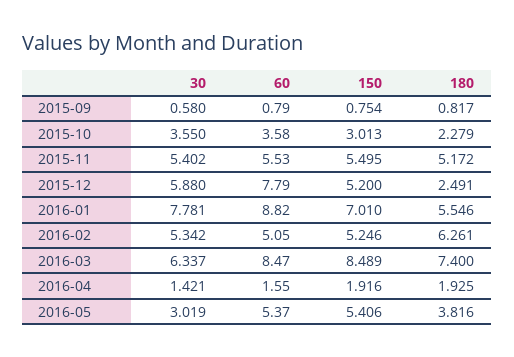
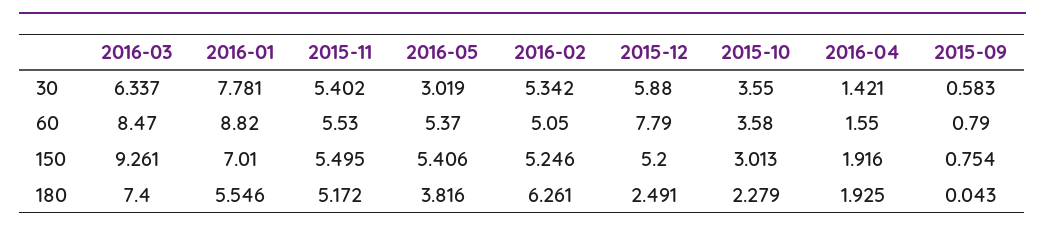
  {
    "30": {
-     "2015-09": 0.58,
+     "2015-09": 0.583,
      "2015-10": 3.55,
      "2015-11": 5.402,
      "2015-12": 5.88,
      "2016-01": 7.781,
      "2016-02": 5.342,
      "2016-03": 6.337,
      "2016-04": 1.421,
      "2016-05": 3.019
    },
    "60": {
      "2015-09": 0.79,
      "2015-10": 3.58,
      "2015-11": 5.53,
      "2015-12": 7.79,
      "2016-01": 8.82,
      "2016-02": 5.05,
      "2016-03": 8.47,
      "2016-04": 1.55,
      "2016-05": 5.37
    },
    "150": {
      "2015-09": 0.754,
      "2015-10": 3.013,
      "2015-11": 5.495,
      "2015-12": 5.2,
      "2016-01": 7.01,
      "2016-02": 5.246,
-     "2016-03": 8.489,
+     "2016-03": 9.261,
      "2016-04": 1.916,
      "2016-05": 5.406
    },
    "180": {
-     "2015-09": 0.817,
+     "2015-09": 0.043,
      "2015-10": 2.279,
      "2015-11": 5.172,
      "2015-12": 2.491,
      "2016-01": 5.546,
      "2016-02": 6.261,
      "2016-03": 7.4,
      "2016-04": 1.925,
      "2016-05": 3.816
    }
  }

